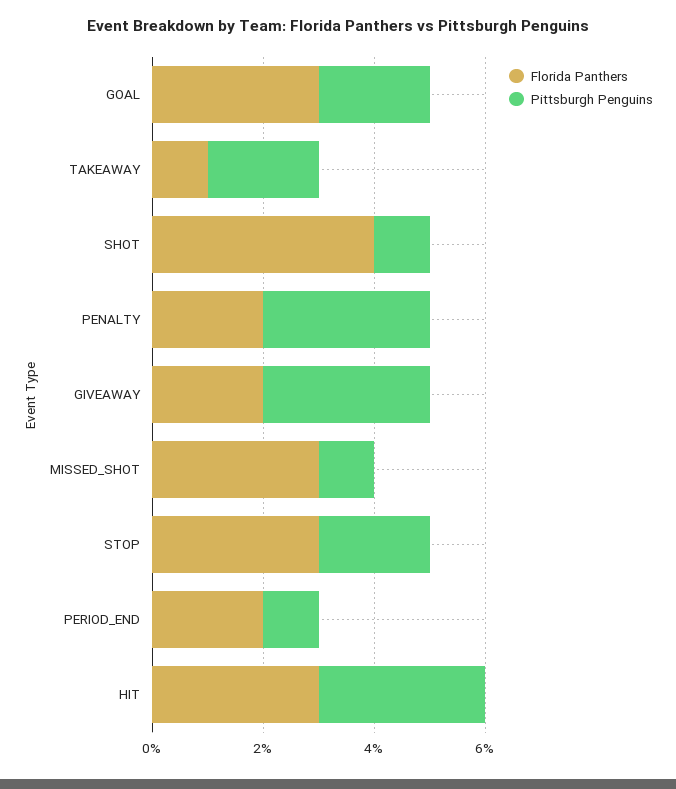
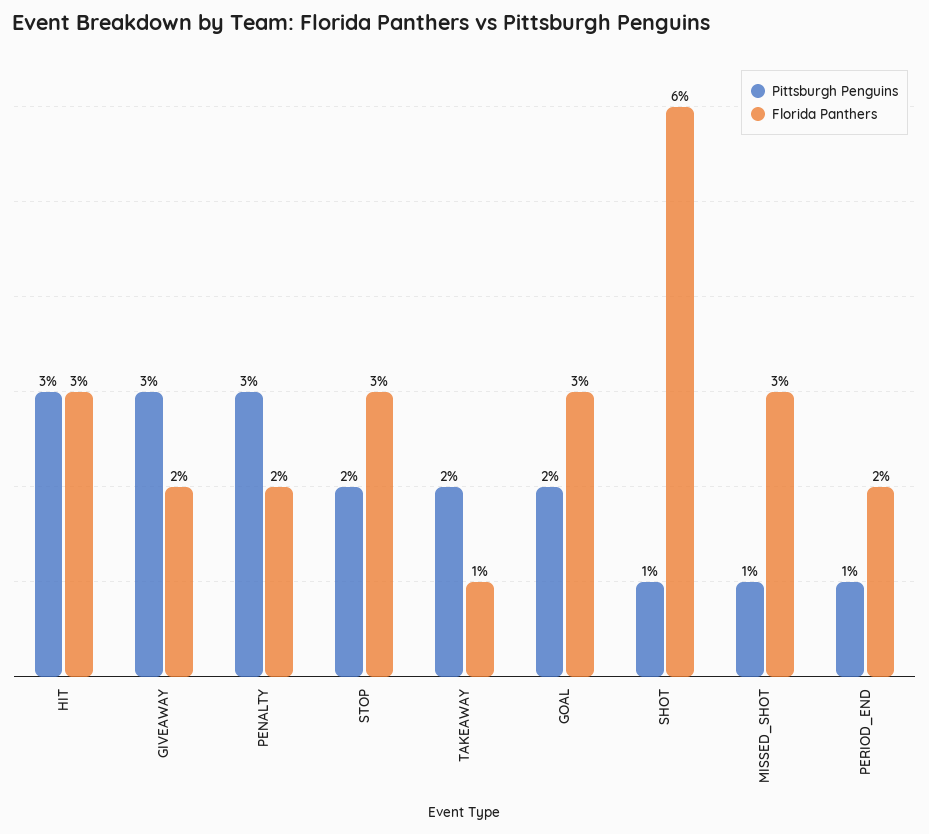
  {
    "Florida Panthers": {
      "GOAL": 3,
      "TAKEAWAY": 1,
-     "SHOT": 4,
+     "SHOT": 6,
      "PENALTY": 2,
      "GIVEAWAY": 2,
      "MISSED_SHOT": 3,
      "STOP": 3,
      "PERIOD_END": 2,
      "HIT": 3
    },
    "Pittsburgh Penguins": {
      "GOAL": 2,
      "TAKEAWAY": 2,
      "SHOT": 1,
      "PENALTY": 3,
      "GIVEAWAY": 3,
      "MISSED_SHOT": 1,
      "STOP": 2,
      "PERIOD_END": 1,
      "HIT": 3
    }
  }

